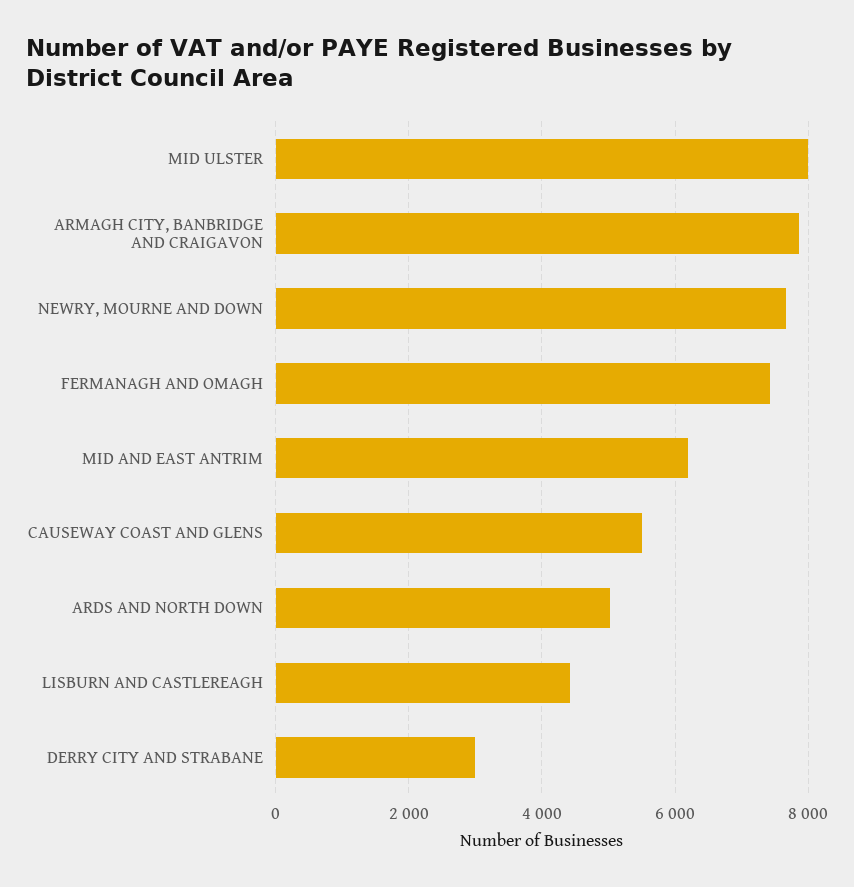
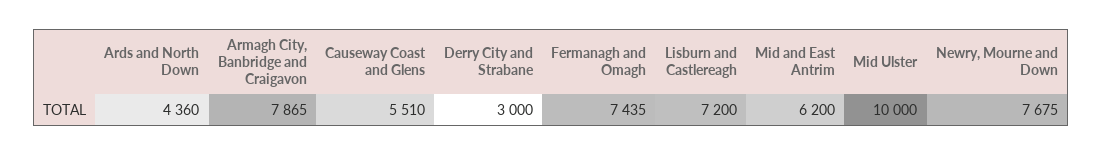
  {
-   "MID ULSTER": 8000,
+   "MID ULSTER": 10000,
    "ARMAGH CITY, BANBRIDGE AND CRAIGAVON": 7865,
    "NEWRY, MOURNE AND DOWN": 7675,
    "FERMANAGH AND OMAGH": 7435,
    "MID AND EAST ANTRIM": 6200,
    "CAUSEWAY COAST AND GLENS": 5510,
-   "ARDS AND NORTH DOWN": 5000,
+   "ARDS AND NORTH DOWN": 4360,
-   "LISBURN AND CASTLEREAGH": 4400,
+   "LISBURN AND CASTLEREAGH": 7200,
    "DERRY CITY AND STRABANE": 3000
  }

